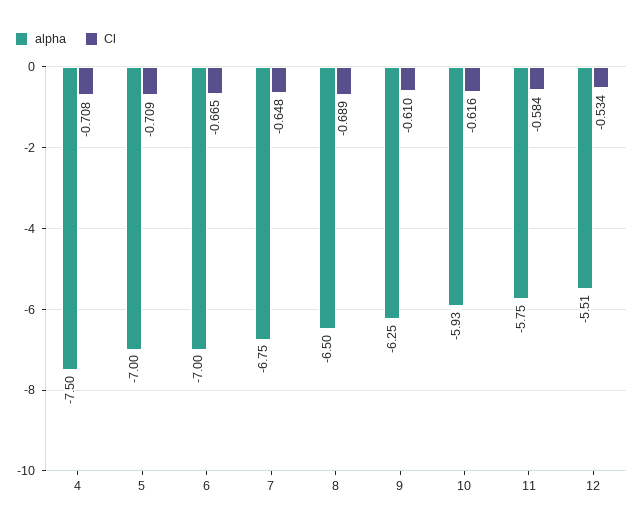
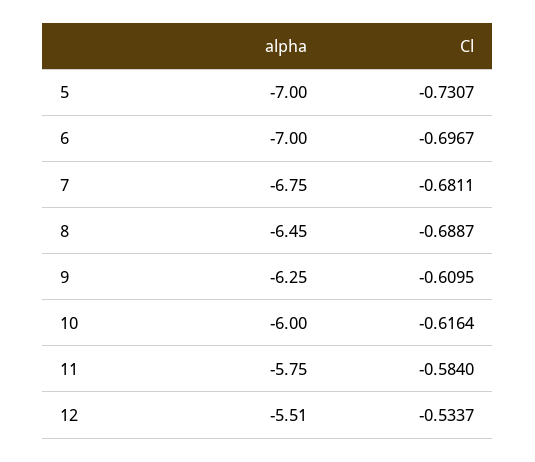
  {
    "alpha": {
-     "4": -7.5,
      "5": -7,
      "6": -7,
      "7": -6.75,
-     "8": -6.5,
+     "8": -6.45,
      "9": -6.25,
-     "10": -5.93,
+     "10": -6,
      "11": -5.75,
      "12": -5.51
    },
    "Cl": {
-     "4": -0.708,
-     "5": -0.709,
+     "5": -0.7307,
-     "6": -0.665,
+     "6": -0.6967,
-     "7": -0.648,
+     "7": -0.6811,
      "8": -0.6887,
      "9": -0.6095,
      "10": -0.6164,
      "11": -0.584,
      "12": -0.5337
    }
  }

